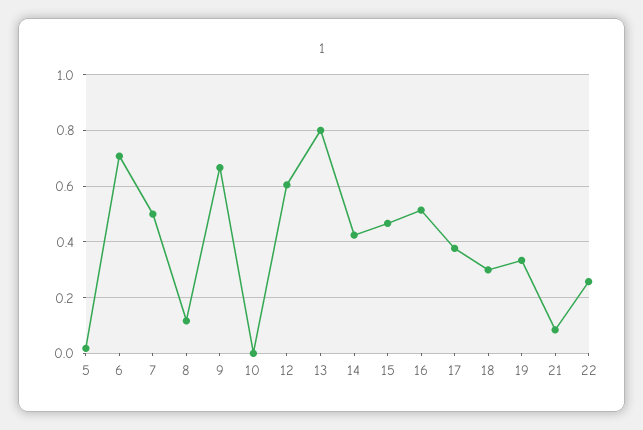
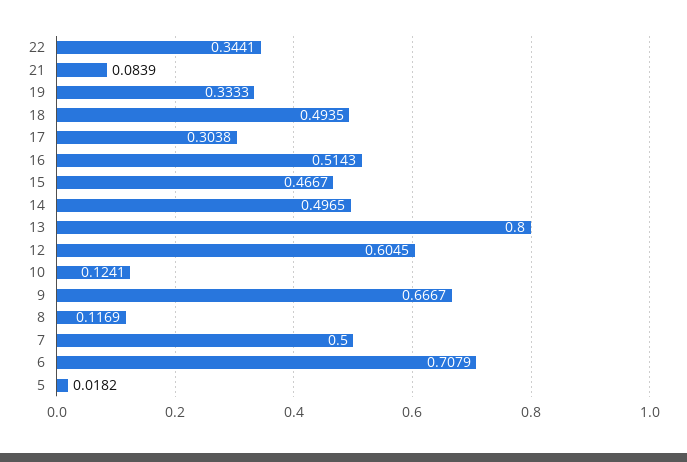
  {
    "5": 0.0182,
    "6": 0.7079,
    "7": 0.5,
    "8": 0.1169,
    "9": 0.6667,
-   "10": 0,
+   "10": 0.1241,
    "12": 0.6045,
    "13": 0.8,
-   "14": 0.425,
+   "14": 0.4965,
    "15": 0.4667,
    "16": 0.5143,
-   "17": 0.375,
+   "17": 0.3038,
-   "18": 0.3,
+   "18": 0.4935,
    "19": 0.3333,
    "21": 0.0839,
-   "22": 0.25
+   "22": 0.3441
  }

